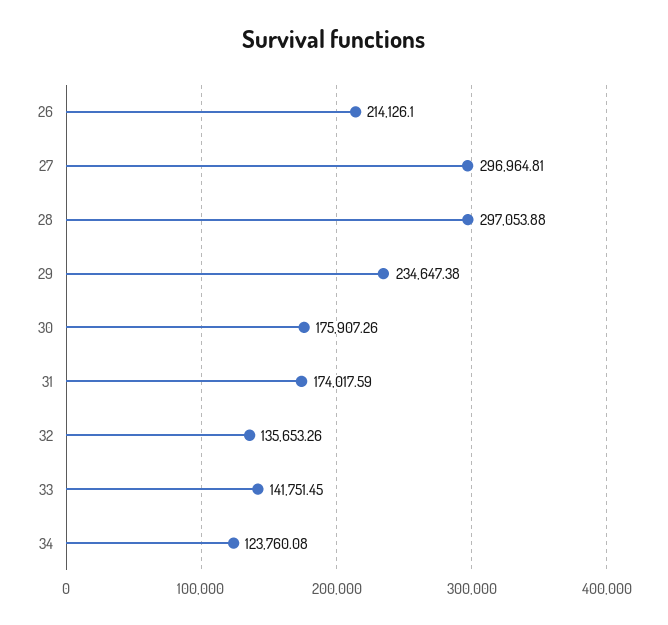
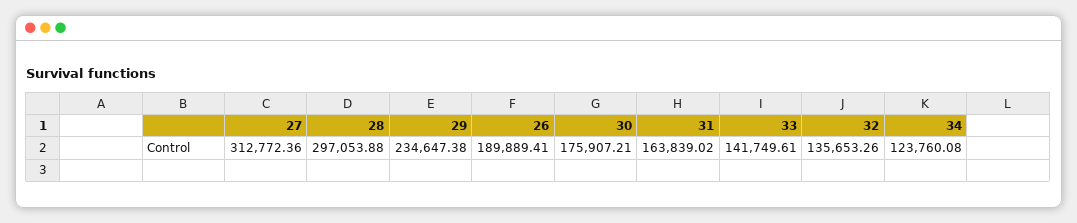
  {
-   "26": 214126.1,
+   "26": 189889.41,
-   "27": 296964.81,
+   "27": 312772.36,
    "28": 297053.88,
    "29": 234647.38,
-   "30": 175907.26,
+   "30": 175907.21,
-   "31": 174017.59,
+   "31": 163839.02,
    "32": 135653.26,
-   "33": 141751.45,
+   "33": 141749.61,
    "34": 123760.08
  }

